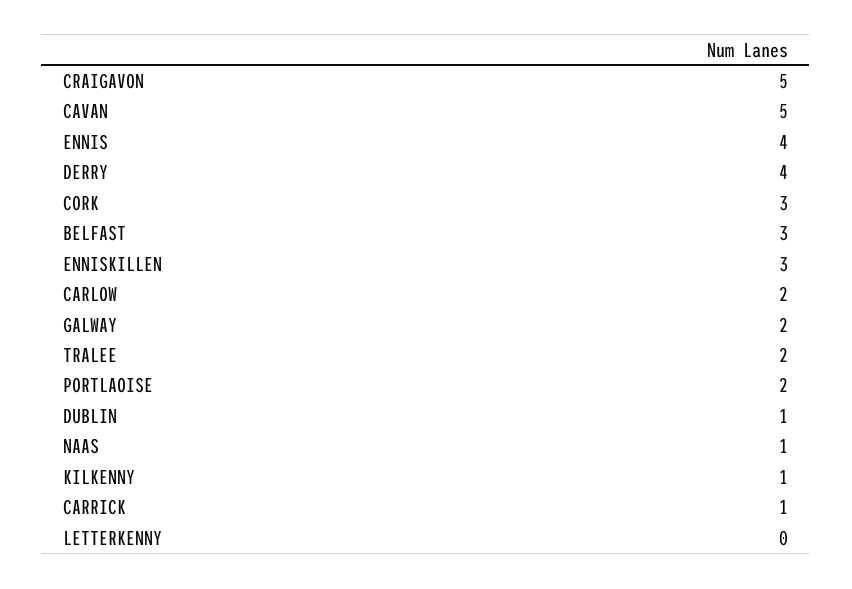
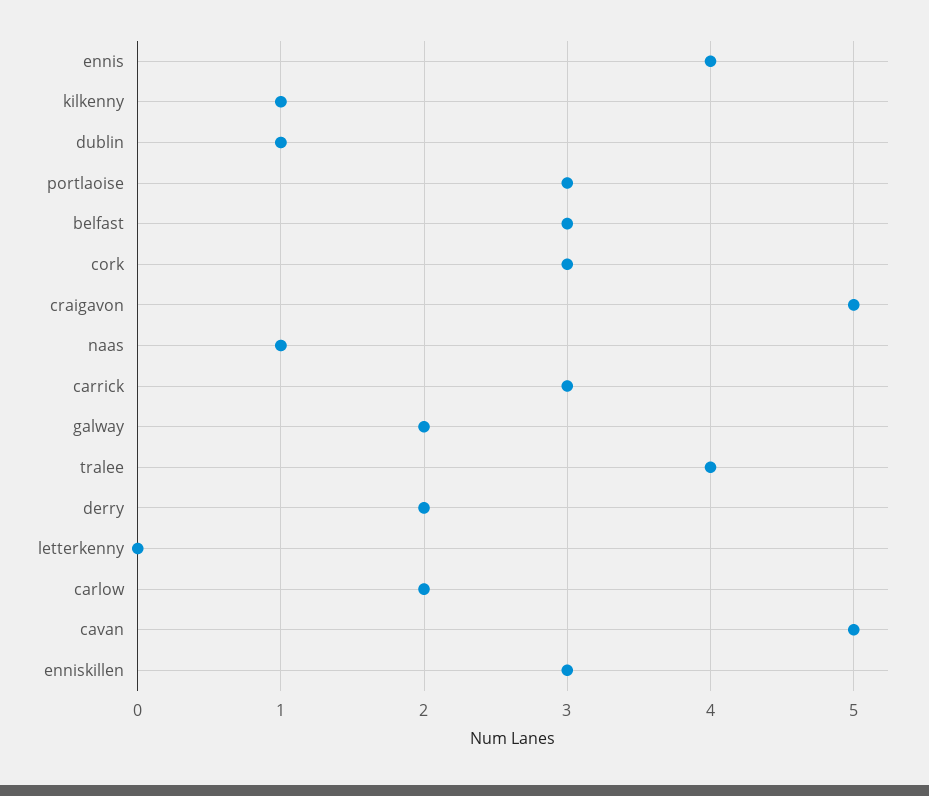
  {
    "CRAIGAVON": 5,
    "CAVAN": 5,
    "ENNIS": 4,
-   "DERRY": 4,
+   "DERRY": 2,
    "CORK": 3,
    "BELFAST": 3,
    "ENNISKILLEN": 3,
    "CARLOW": 2,
    "GALWAY": 2,
-   "TRALEE": 2,
+   "TRALEE": 4,
-   "PORTLAOISE": 2,
+   "PORTLAOISE": 3,
    "DUBLIN": 1,
    "NAAS": 1,
    "KILKENNY": 1,
-   "CARRICK": 1,
+   "CARRICK": 3,
    "LETTERKENNY": 0
  }

